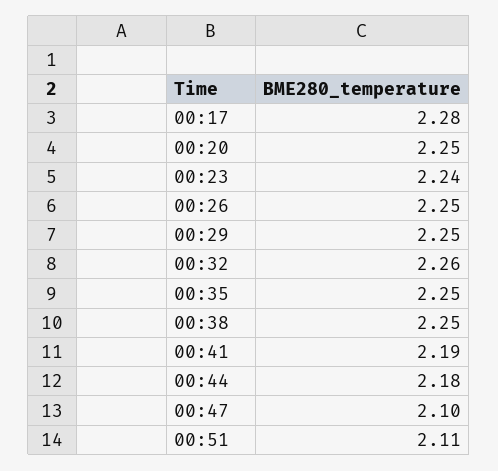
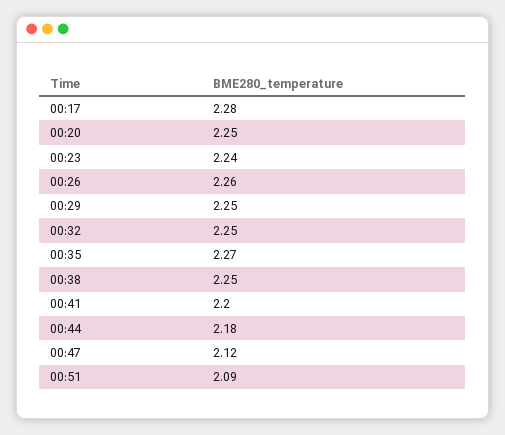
  {
    "00:17": 2.28,
    "00:20": 2.25,
    "00:23": 2.24,
-   "00:26": 2.25,
+   "00:26": 2.26,
    "00:29": 2.25,
-   "00:32": 2.26,
+   "00:32": 2.25,
-   "00:35": 2.25,
+   "00:35": 2.27,
    "00:38": 2.25,
-   "00:41": 2.19,
+   "00:41": 2.2,
    "00:44": 2.18,
-   "00:47": 2.1,
+   "00:47": 2.12,
-   "00:51": 2.11
+   "00:51": 2.09
  }

